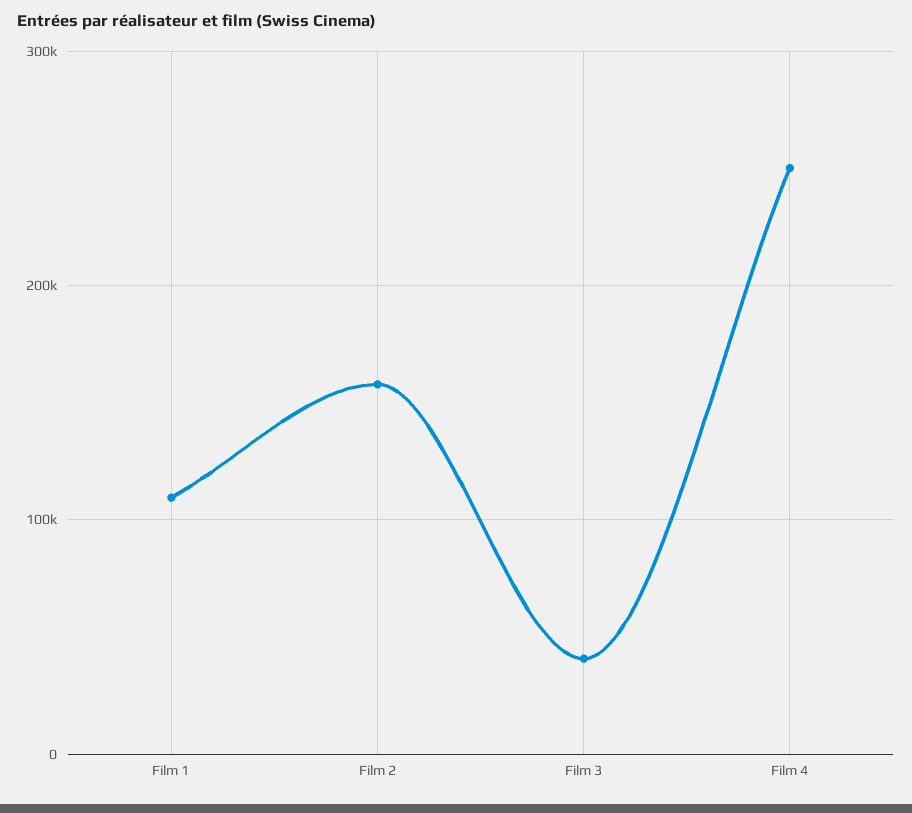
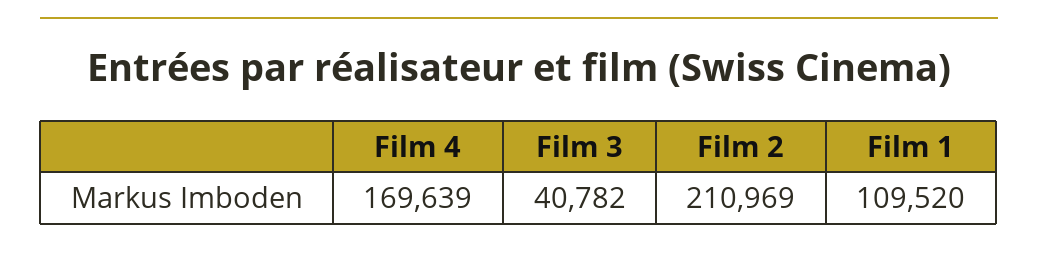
  {
    "Film 1": 109520,
-   "Film 2": 160000,
+   "Film 2": 210969,
    "Film 3": 40782,
-   "Film 4": 250000
+   "Film 4": 169639
  }

